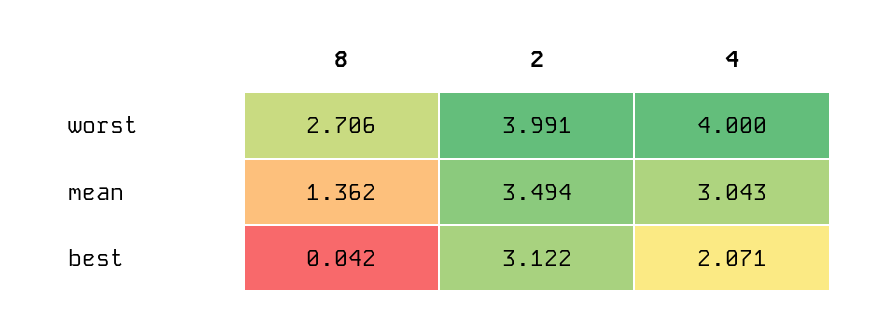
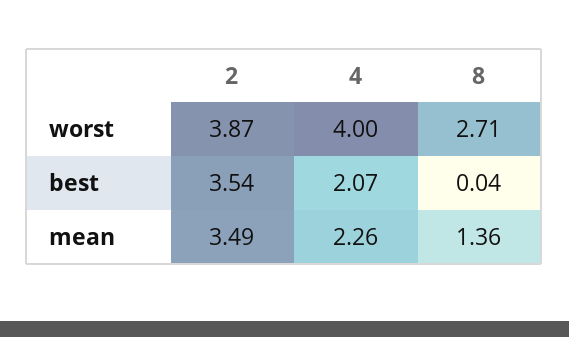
  {
    "8": {
      "worst": 2.706,
      "mean": 1.362,
      "best": 0.042
    },
    "2": {
-     "worst": 3.991,
+     "worst": 3.87,
      "mean": 3.494,
-     "best": 3.122
+     "best": 3.54
    },
    "4": {
      "worst": 4,
-     "mean": 3.043,
+     "mean": 2.26,
      "best": 2.071
    }
  }

